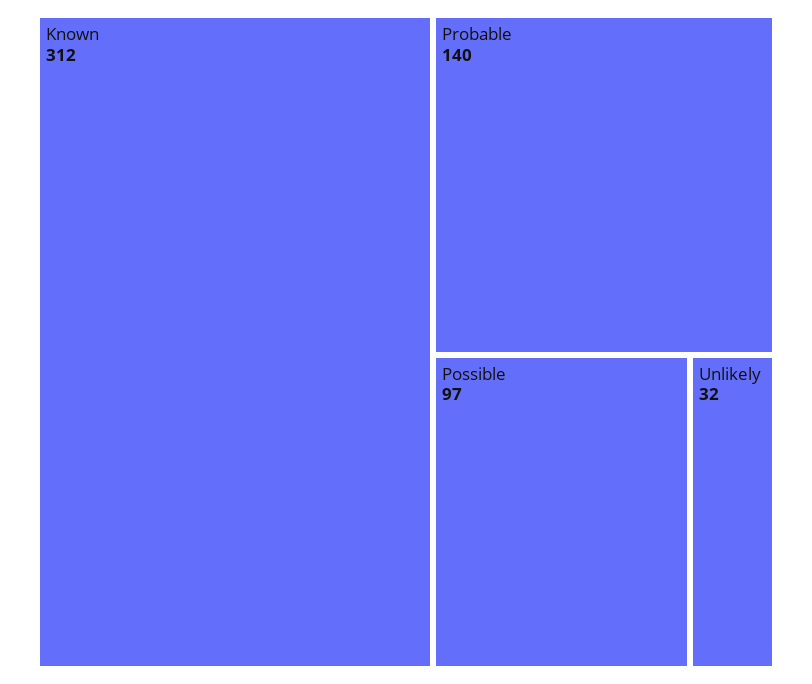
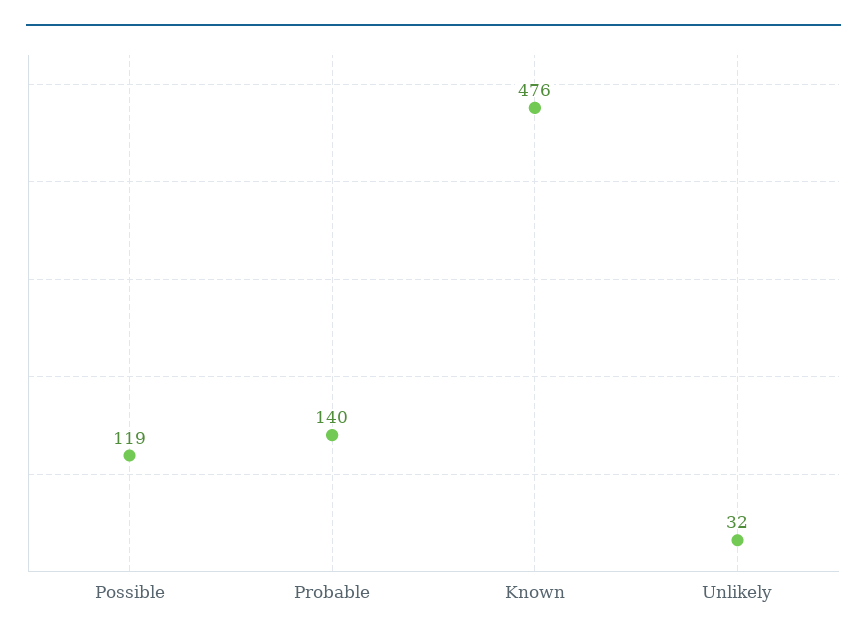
  {
-   "Known": 312,
+   "Known": 476,
    "Probable": 140,
-   "Possible": 97,
+   "Possible": 119,
    "Unlikely": 32
  }

